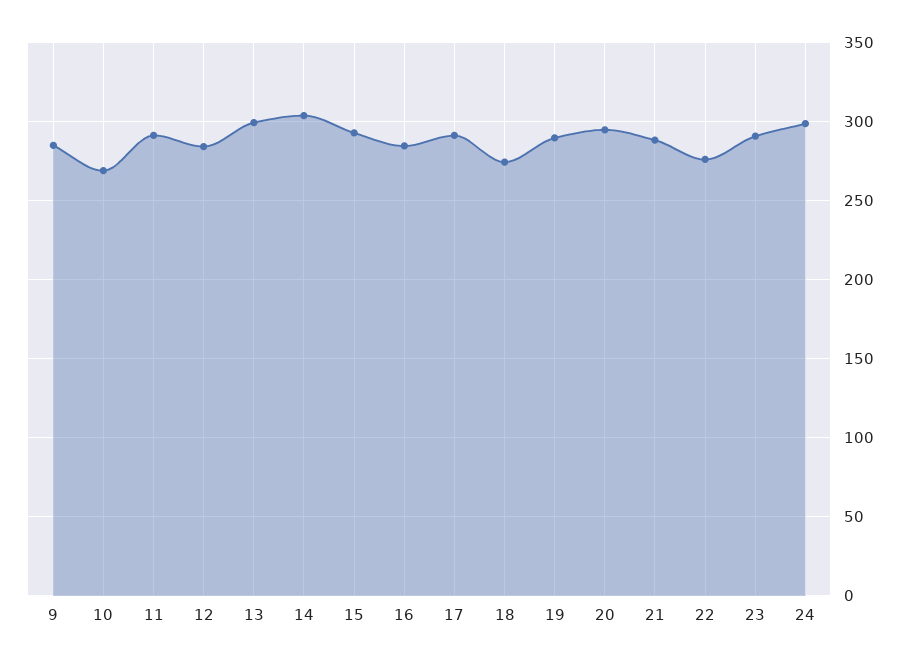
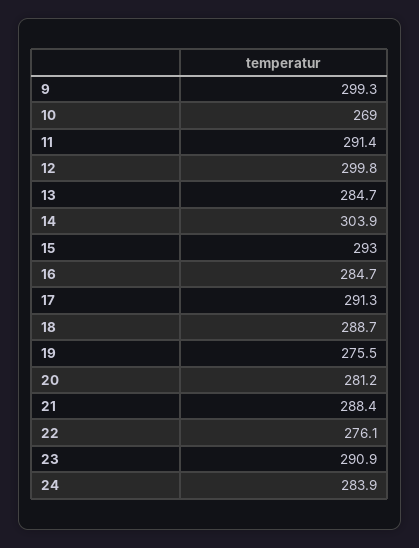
  {
-   "9": 285,
+   "9": 299.3,
    "10": 269,
    "11": 291.4,
-   "12": 285,
+   "12": 299.8,
-   "13": 300,
+   "13": 284.7,
    "14": 303.9,
    "15": 293,
    "16": 284.7,
    "17": 291.3,
-   "18": 275,
+   "18": 288.7,
-   "19": 290,
+   "19": 275.5,
-   "20": 295,
+   "20": 281.2,
    "21": 288.4,
    "22": 276.1,
    "23": 290.9,
-   "24": 300
+   "24": 283.9
  }

